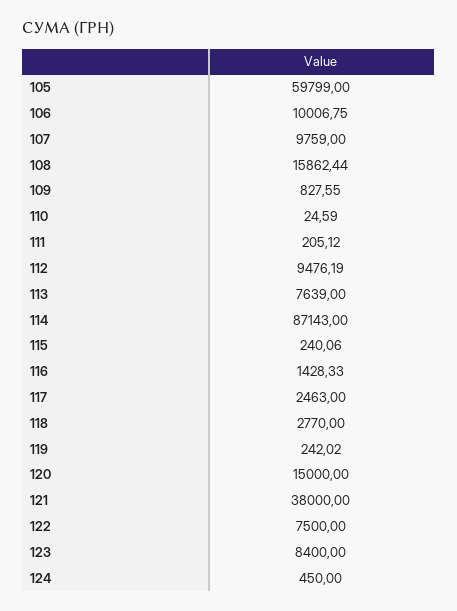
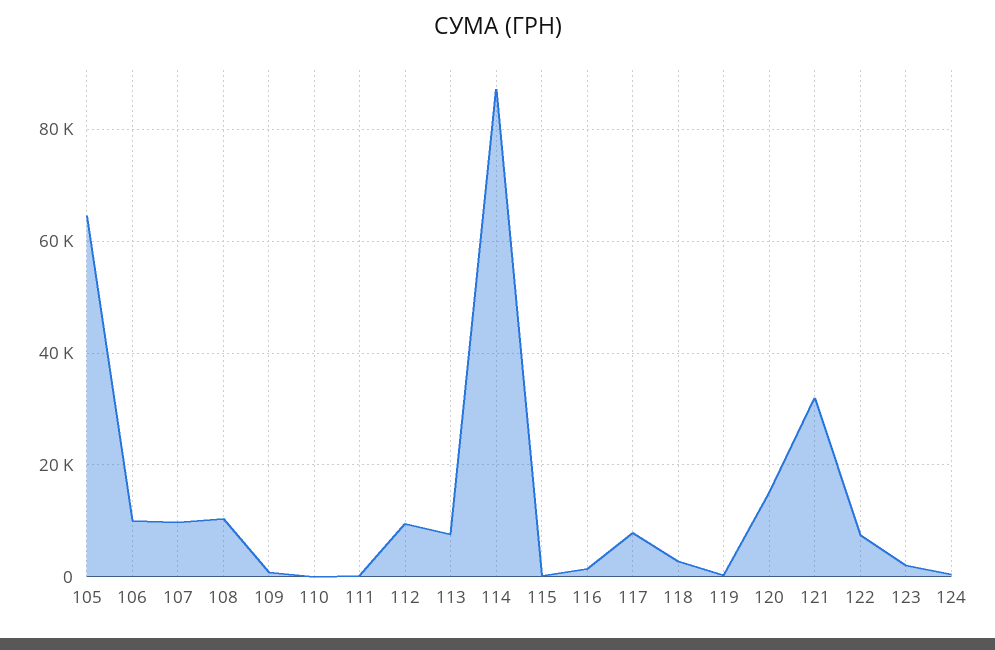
  {
-   "105": 59799,
+   "105": 64000,
    "106": 10006.75,
    "107": 9759,
-   "108": 15862.44,
+   "108": 10000,
    "109": 827.55,
    "110": 24.59,
    "111": 205.12,
    "112": 9476.19,
    "113": 7639,
    "114": 87143,
    "115": 240.06,
    "116": 1428.33,
-   "117": 2463,
+   "117": 8000,
    "118": 2770,
    "119": 242.02,
    "120": 15000,
-   "121": 38000,
+   "121": 32000,
    "122": 7500,
-   "123": 8400,
+   "123": 2000,
    "124": 450
  }

